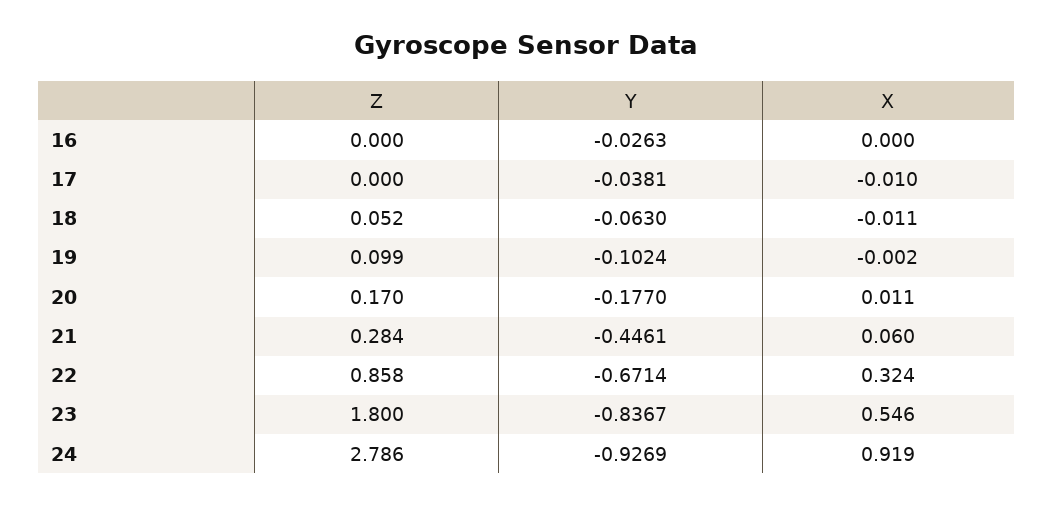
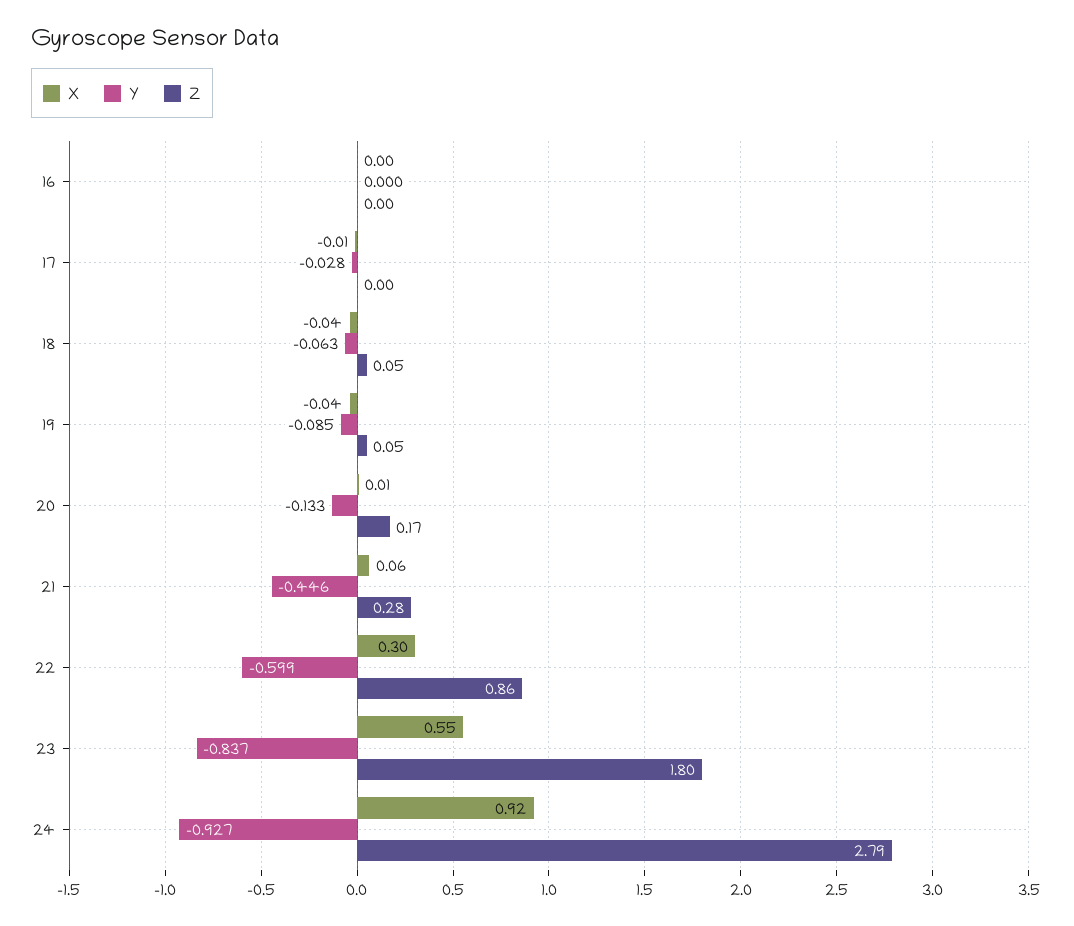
  {
    "Z": {
      "16": 0,
      "17": 0,
      "18": 0.052,
-     "19": 0.099,
+     "19": 0.05,
      "20": 0.17,
      "21": 0.284,
      "22": 0.858,
      "23": 1.8,
      "24": 2.786
    },
    "Y": {
-     "16": -0.0263,
+     "16": 0,
-     "17": -0.0381,
+     "17": -0.028,
      "18": -0.063,
-     "19": -0.1024,
+     "19": -0.085,
-     "20": -0.177,
+     "20": -0.133,
      "21": -0.4461,
-     "22": -0.6714,
+     "22": -0.599,
      "23": -0.8367,
      "24": -0.9269
    },
    "X": {
      "16": 0,
      "17": -0.01,
-     "18": -0.011,
+     "18": -0.04,
-     "19": -0.002,
+     "19": -0.04,
      "20": 0.011,
      "21": 0.06,
-     "22": 0.324,
+     "22": 0.3,
      "23": 0.546,
      "24": 0.919
    }
  }

